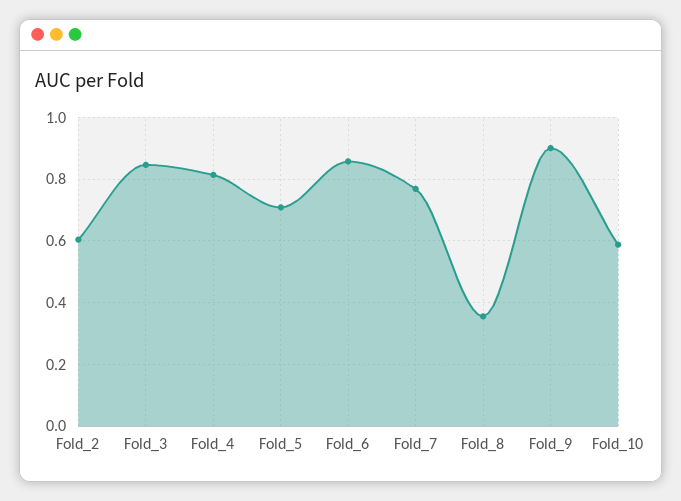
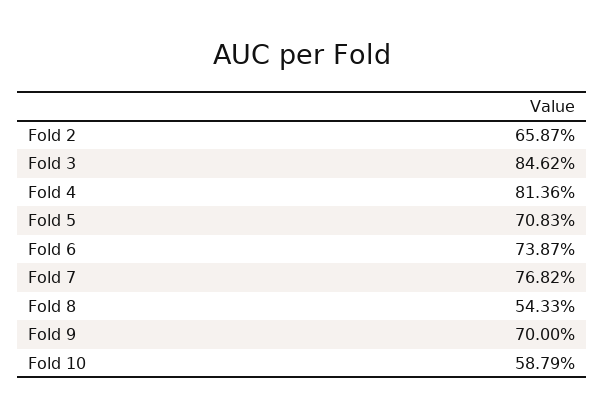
  {
-   "Fold_2": 0.6,
+   "Fold_2": 0.6587,
    "Fold_3": 0.8462,
    "Fold_4": 0.8136,
    "Fold_5": 0.7083,
-   "Fold_6": 0.86,
+   "Fold_6": 0.7387,
    "Fold_7": 0.7682,
-   "Fold_8": 0.36,
+   "Fold_8": 0.5433,
-   "Fold_9": 0.9,
+   "Fold_9": 0.7,
    "Fold_10": 0.5879
  }

